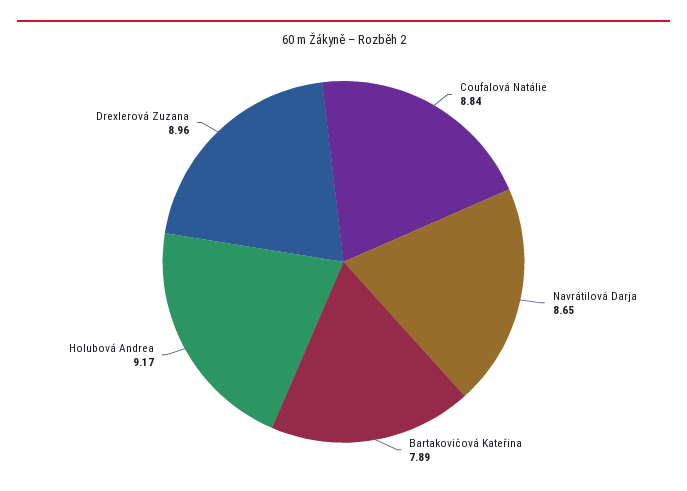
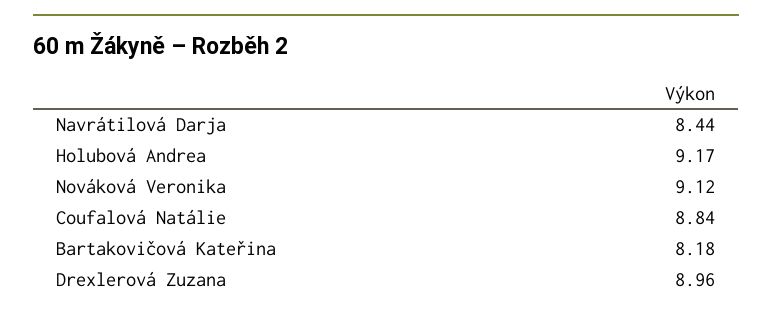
  {
    "Coufalová Natálie": 8.84,
-   "Navrátilová Darja": 8.65,
+   "Navrátilová Darja": 8.44,
-   "Bartakovičová Kateřina": 7.89,
+   "Bartakovičová Kateřina": 8.18,
    "Holubová Andrea": 9.17,
-   "Drexlerová Zuzana": 8.96
+   "Drexlerová Zuzana": 8.96,
+   "Nováková Veronika": 9.12
  }

